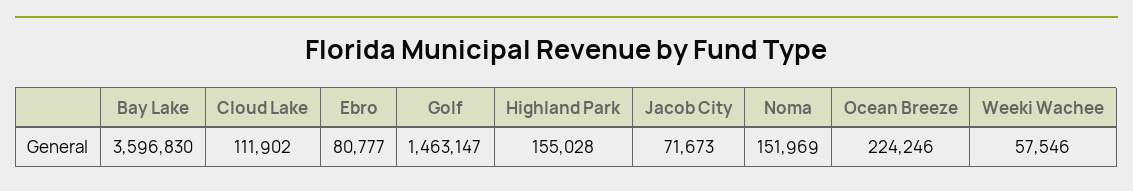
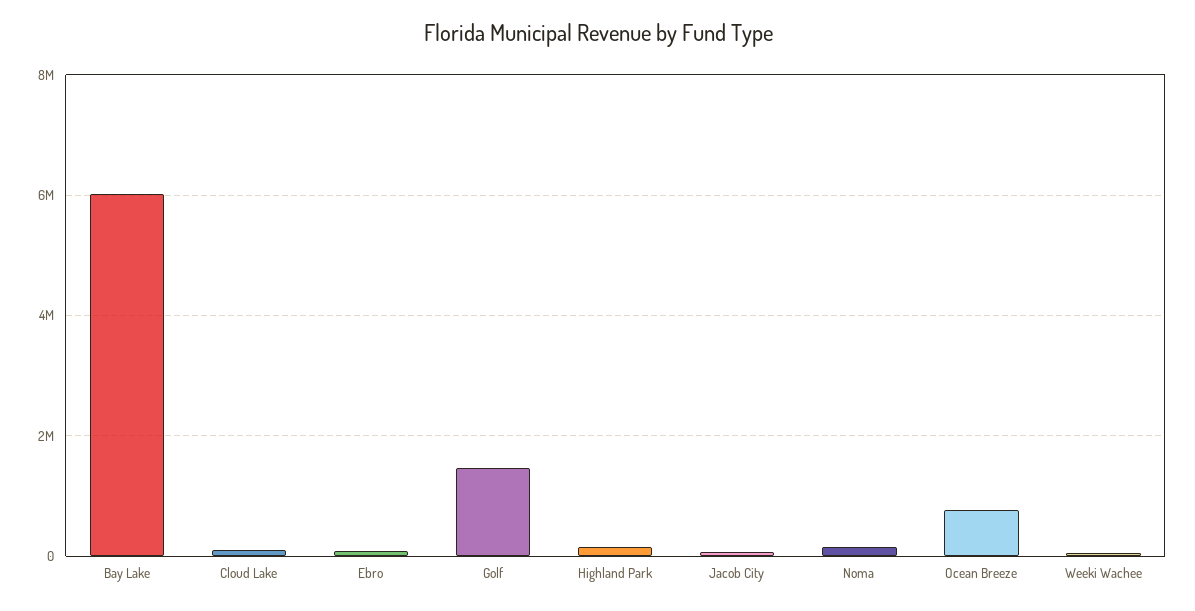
  {
-   "Bay Lake": 3596830,
+   "Bay Lake": 6000000,
    "Cloud Lake": 111902,
    "Ebro": 80777,
    "Golf": 1463147,
    "Highland Park": 155028,
    "Jacob City": 71673,
    "Noma": 151969,
-   "Ocean Breeze": 224246,
+   "Ocean Breeze": 800000,
    "Weeki Wachee": 57546
  }

